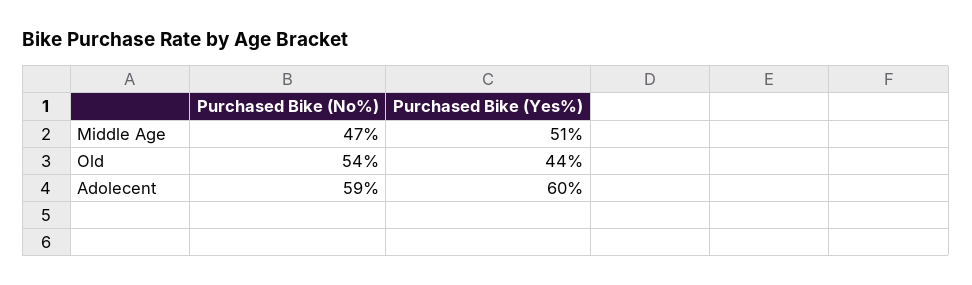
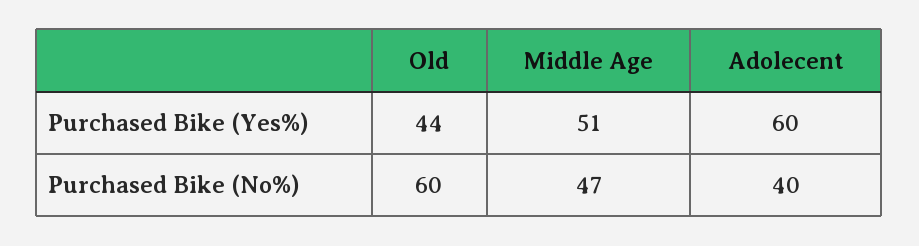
  {
    "Purchased Bike (No%)": {
      "Middle Age": 47,
-     "Old": 54,
+     "Old": 60,
-     "Adolecent": 59
+     "Adolecent": 40
    },
    "Purchased Bike (Yes%)": {
      "Middle Age": 51,
      "Old": 44,
      "Adolecent": 60
    }
  }

